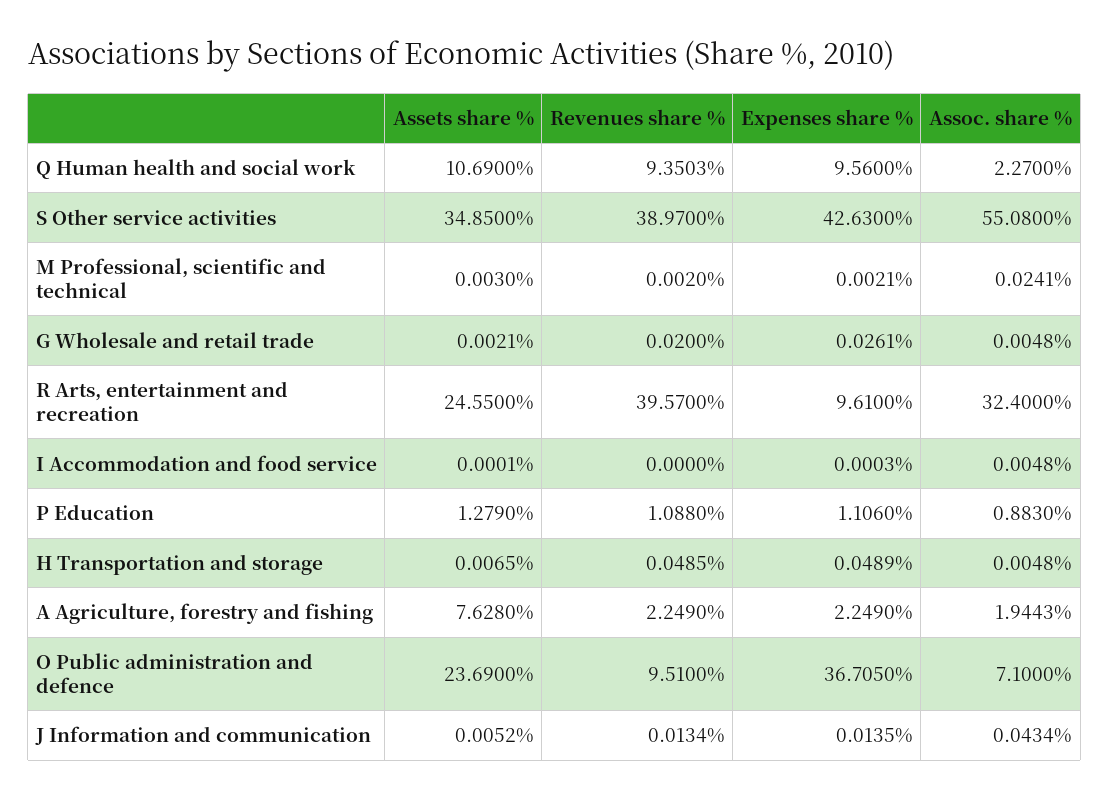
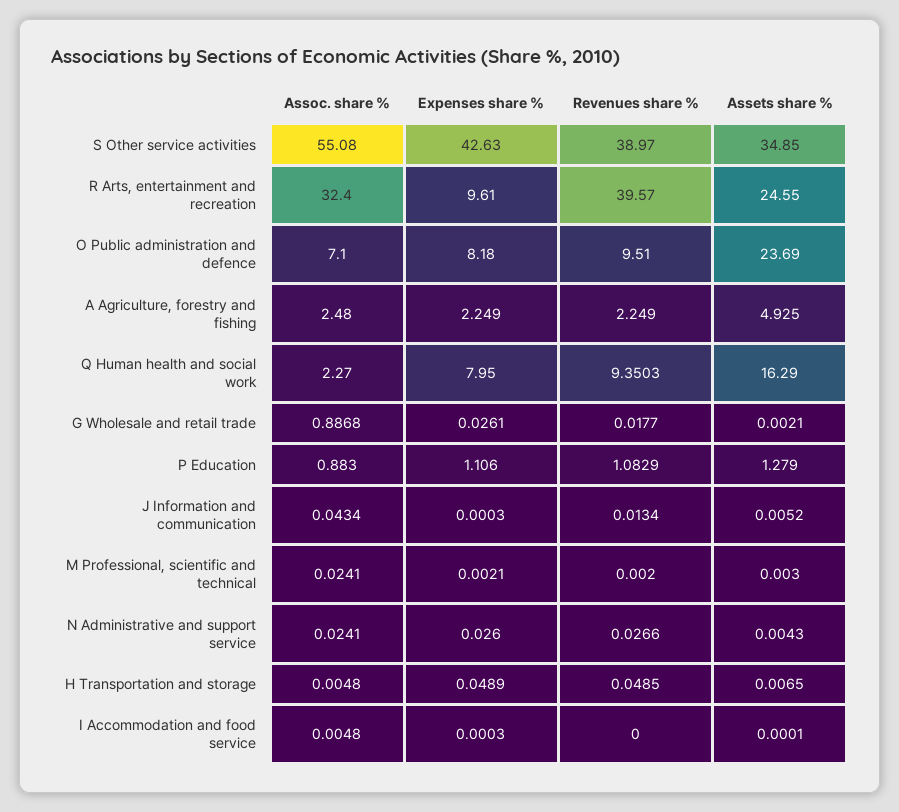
  {
    "Assets share %": {
-     "Q Human health and social work": 10.69,
+     "Q Human health and social work": 16.29,
      "S Other service activities": 34.85,
      "M Professional, scientific and technical": 0.003,
      "G Wholesale and retail trade": 0.0021,
      "R Arts, entertainment and recreation": 24.55,
      "I Accommodation and food service": 0.0001,
      "P Education": 1.279,
      "H Transportation and storage": 0.0065,
-     "A Agriculture, forestry and fishing": 7.628,
+     "A Agriculture, forestry and fishing": 4.925,
      "O Public administration and defence": 23.69,
-     "J Information and communication": 0.0052
+     "J Information and communication": 0.0052,
+     "N Administrative and support service": 0.0043
    },
    "Revenues share %": {
      "Q Human health and social work": 9.3503,
      "S Other service activities": 38.97,
      "M Professional, scientific and technical": 0.002,
-     "G Wholesale and retail trade": 0.02,
+     "G Wholesale and retail trade": 0.0177,
      "R Arts, entertainment and recreation": 39.57,
      "I Accommodation and food service": 0,
-     "P Education": 1.088,
+     "P Education": 1.0829,
      "H Transportation and storage": 0.0485,
      "A Agriculture, forestry and fishing": 2.249,
      "O Public administration and defence": 9.51,
-     "J Information and communication": 0.0134
+     "J Information and communication": 0.0134,
+     "N Administrative and support service": 0.0266
    },
    "Expenses share %": {
-     "Q Human health and social work": 9.56,
+     "Q Human health and social work": 7.95,
      "S Other service activities": 42.63,
      "M Professional, scientific and technical": 0.0021,
      "G Wholesale and retail trade": 0.0261,
      "R Arts, entertainment and recreation": 9.61,
      "I Accommodation and food service": 0.0003,
      "P Education": 1.106,
      "H Transportation and storage": 0.0489,
      "A Agriculture, forestry and fishing": 2.249,
-     "O Public administration and defence": 36.705,
+     "O Public administration and defence": 8.18,
-     "J Information and communication": 0.0135
+     "J Information and communication": 0.0003,
+     "N Administrative and support service": 0.026
    },
    "Assoc. share %": {
      "Q Human health and social work": 2.27,
      "S Other service activities": 55.08,
      "M Professional, scientific and technical": 0.0241,
-     "G Wholesale and retail trade": 0.0048,
+     "G Wholesale and retail trade": 0.8868,
      "R Arts, entertainment and recreation": 32.4,
      "I Accommodation and food service": 0.0048,
      "P Education": 0.883,
      "H Transportation and storage": 0.0048,
-     "A Agriculture, forestry and fishing": 1.9443,
+     "A Agriculture, forestry and fishing": 2.48,
      "O Public administration and defence": 7.1,
-     "J Information and communication": 0.0434
+     "J Information and communication": 0.0434,
+     "N Administrative and support service": 0.0241
    }
  }

